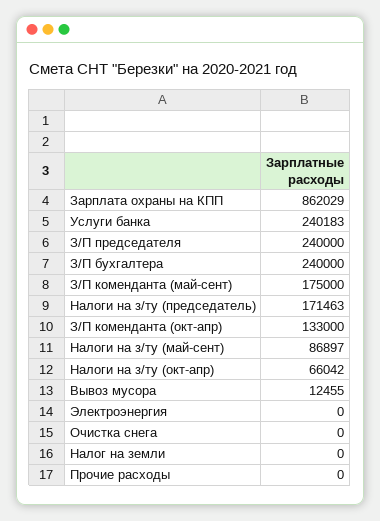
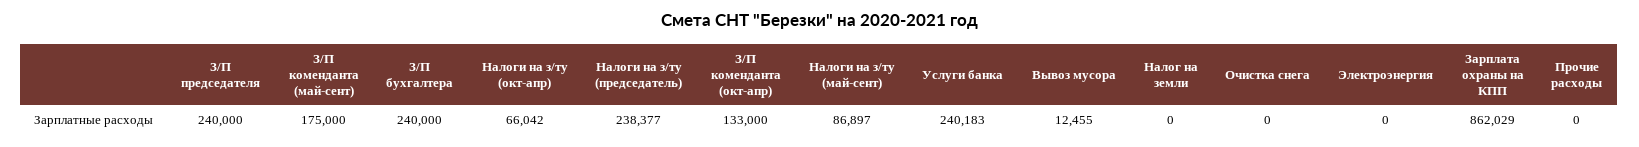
  {
    "Зарплата охраны на КПП": 862029,
    "Услуги банка": 240183,
    "З/П председателя": 240000,
    "З/П бухгалтера": 240000,
    "З/П коменданта (май-сент)": 175000,
-   "Налоги на з/ту (председатель)": 171463,
+   "Налоги на з/ту (председатель)": 238377,
    "З/П коменданта (окт-апр)": 133000,
    "Налоги на з/ту (май-сент)": 86897,
    "Налоги на з/ту (окт-апр)": 66042,
    "Вывоз мусора": 12455,
    "Электроэнергия": 0,
    "Очистка снега": 0,
    "Налог на земли": 0,
    "Прочие расходы": 0
  }

